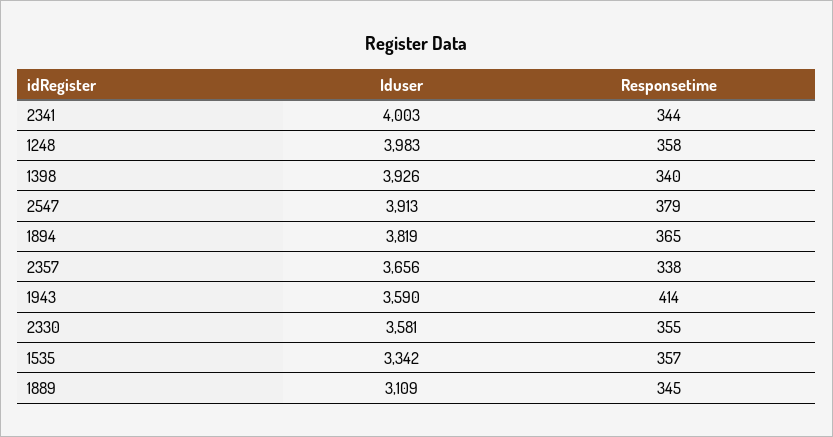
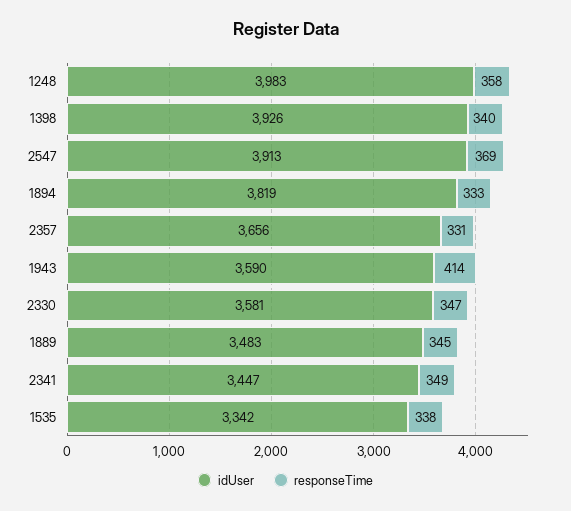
  {
    "Iduser": {
-     "2341": 4003,
+     "2341": 3447,
      "1248": 3983,
      "1398": 3926,
      "2547": 3913,
      "1894": 3819,
      "2357": 3656,
      "1943": 3590,
      "2330": 3581,
      "1535": 3342,
-     "1889": 3109
+     "1889": 3483
    },
    "Responsetime": {
-     "2341": 344,
+     "2341": 349,
      "1248": 358,
      "1398": 340,
-     "2547": 379,
+     "2547": 369,
-     "1894": 365,
+     "1894": 333,
-     "2357": 338,
+     "2357": 331,
      "1943": 414,
-     "2330": 355,
+     "2330": 347,
-     "1535": 357,
+     "1535": 338,
      "1889": 345
    }
  }

